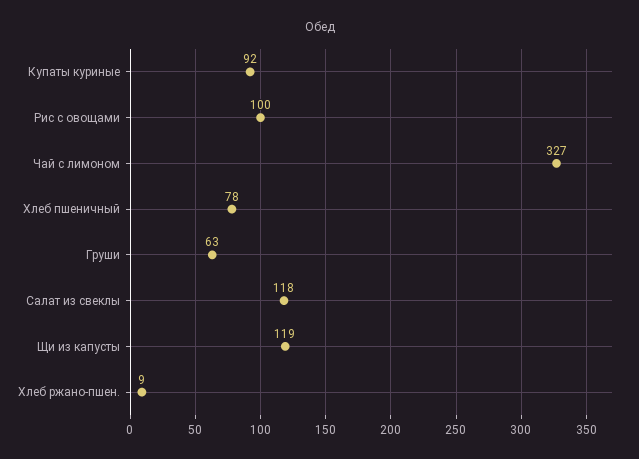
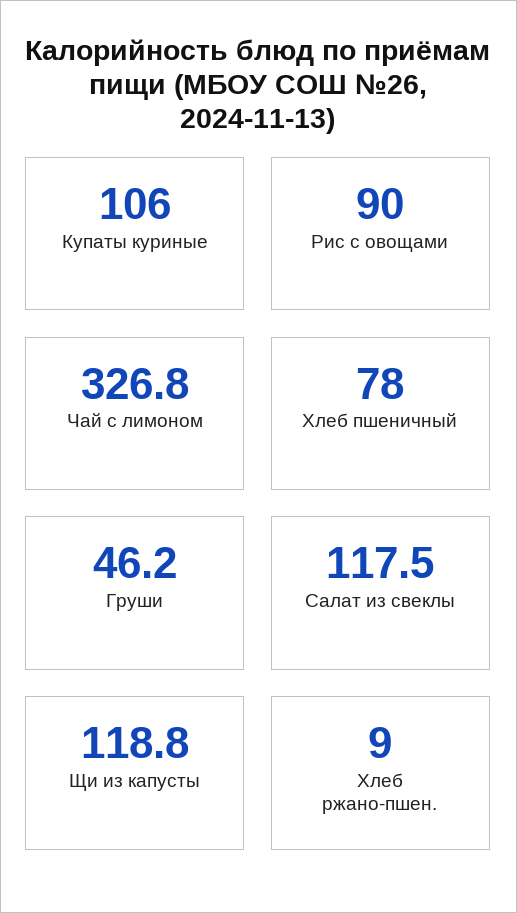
  {
-   "Купаты куриные": 92,
+   "Купаты куриные": 106,
-   "Рис с овощами": 100,
+   "Рис с овощами": 90,
    "Чай с лимоном": 326.8,
    "Хлеб пшеничный": 78,
-   "Груши": 63,
+   "Груши": 46.2,
    "Салат из свеклы": 117.5,
    "Щи из капусты": 118.8,
    "Хлеб ржано-пшен.": 9
  }

